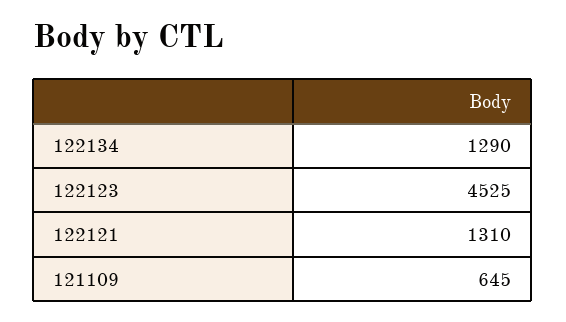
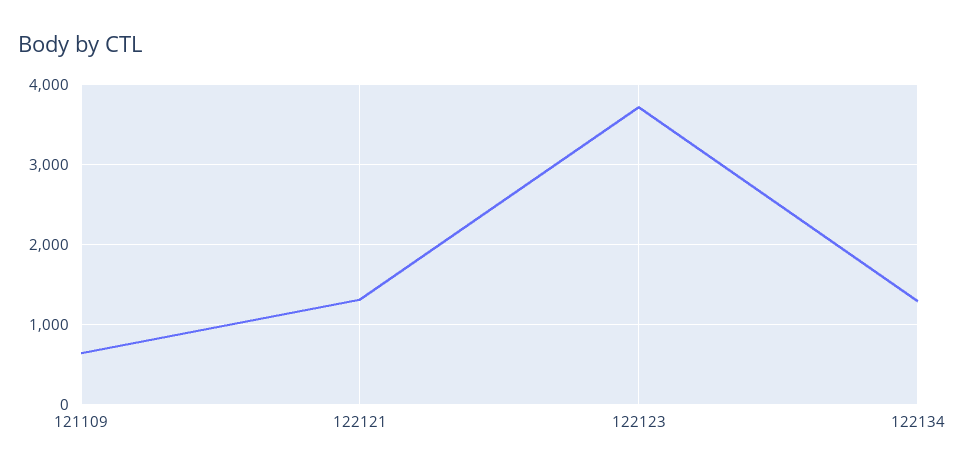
  {
    "122134": 1290,
-   "122123": 4525,
+   "122123": 3700,
    "122121": 1310,
    "121109": 645
  }

